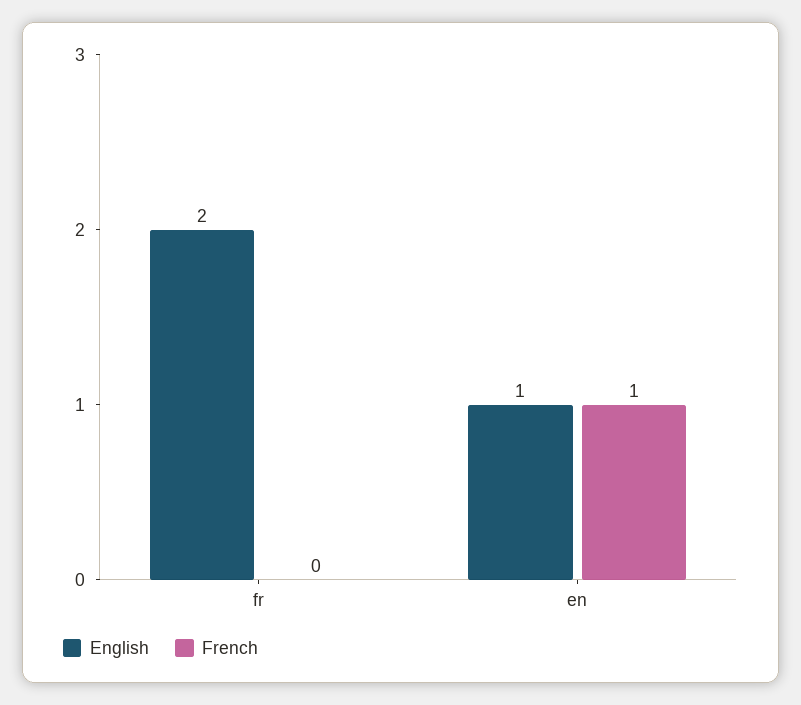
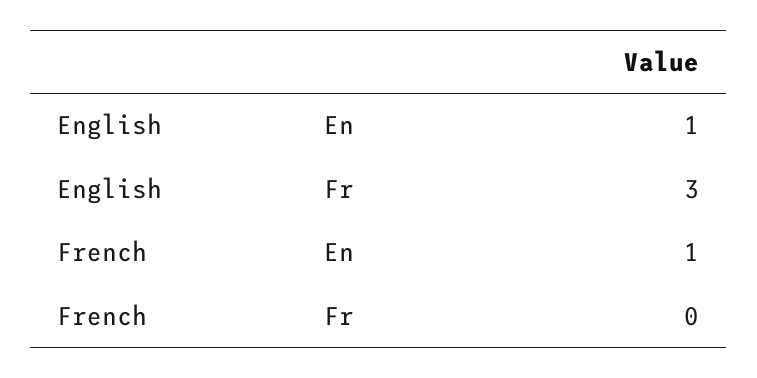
  {
    "English": {
-     "fr": 2,
+     "fr": 3,
      "en": 1
    },
    "French": {
      "fr": 0,
      "en": 1
    }
  }

